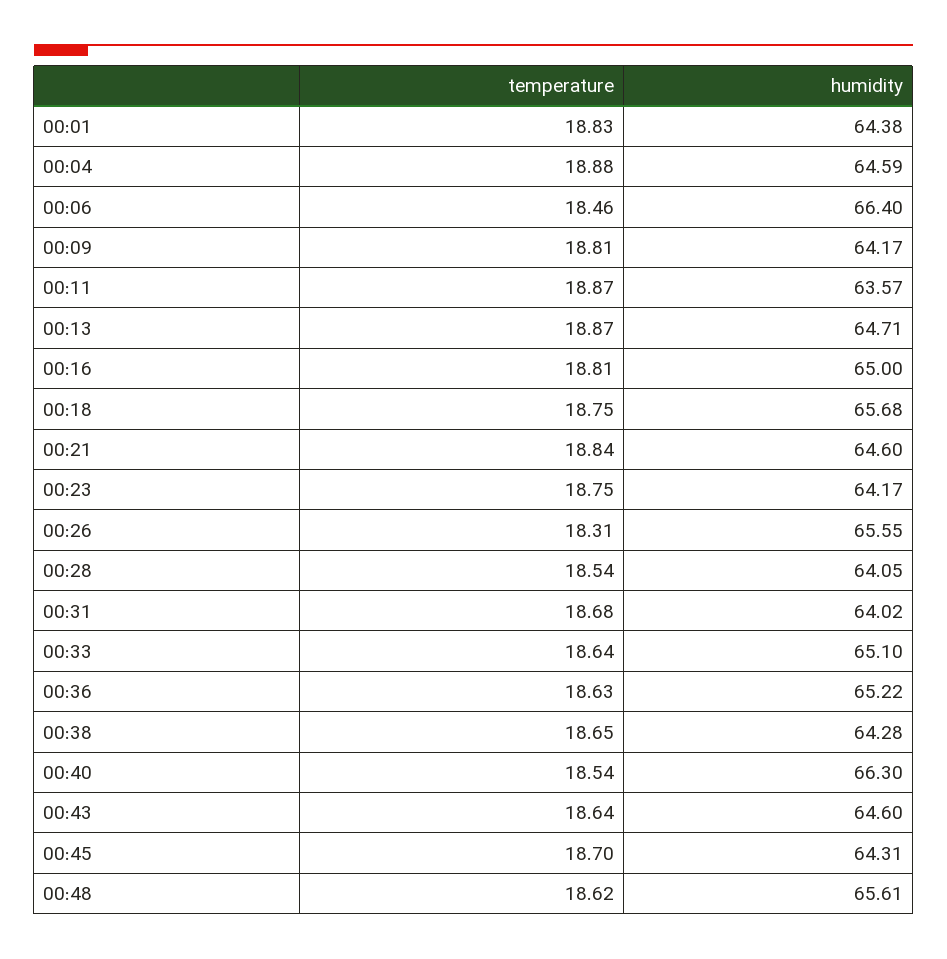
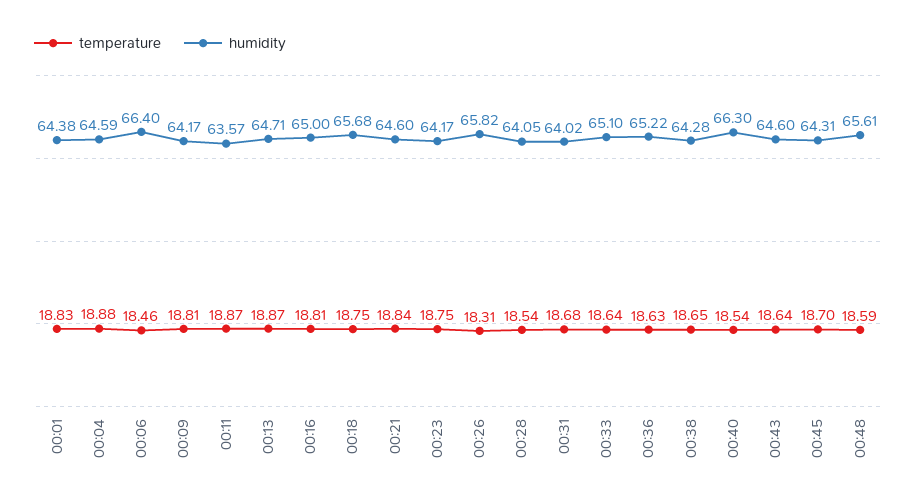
  {
    "temperature": {
      "00:01": 18.83,
      "00:04": 18.88,
      "00:06": 18.46,
      "00:09": 18.81,
      "00:11": 18.87,
      "00:13": 18.87,
      "00:16": 18.81,
      "00:18": 18.75,
      "00:21": 18.84,
      "00:23": 18.75,
      "00:26": 18.31,
      "00:28": 18.54,
      "00:31": 18.68,
      "00:33": 18.64,
      "00:36": 18.63,
      "00:38": 18.65,
      "00:40": 18.54,
      "00:43": 18.64,
      "00:45": 18.7,
-     "00:48": 18.62
+     "00:48": 18.59
    },
    "humidity": {
      "00:01": 64.38,
      "00:04": 64.59,
      "00:06": 66.4,
      "00:09": 64.17,
      "00:11": 63.57,
      "00:13": 64.71,
      "00:16": 65,
      "00:18": 65.68,
      "00:21": 64.6,
      "00:23": 64.17,
-     "00:26": 65.55,
+     "00:26": 65.82,
      "00:28": 64.05,
      "00:31": 64.02,
      "00:33": 65.1,
      "00:36": 65.22,
      "00:38": 64.28,
      "00:40": 66.3,
      "00:43": 64.6,
      "00:45": 64.31,
      "00:48": 65.61
    }
  }

